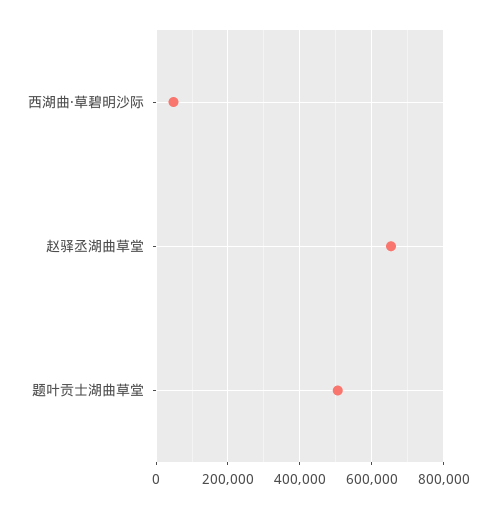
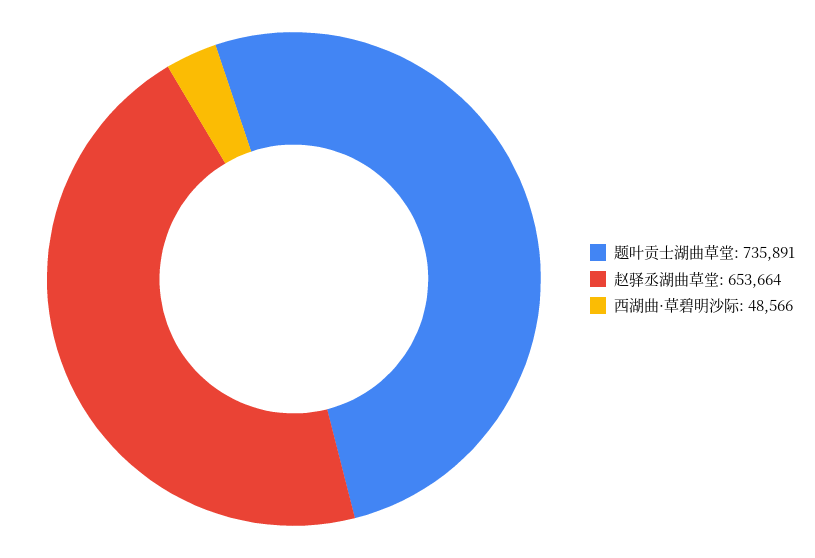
  {
    "西湖曲·草碧明沙际": 48566,
    "赵驿丞湖曲草堂": 653664,
-   "题叶贡士湖曲草堂": 500000
+   "题叶贡士湖曲草堂": 735891
  }

